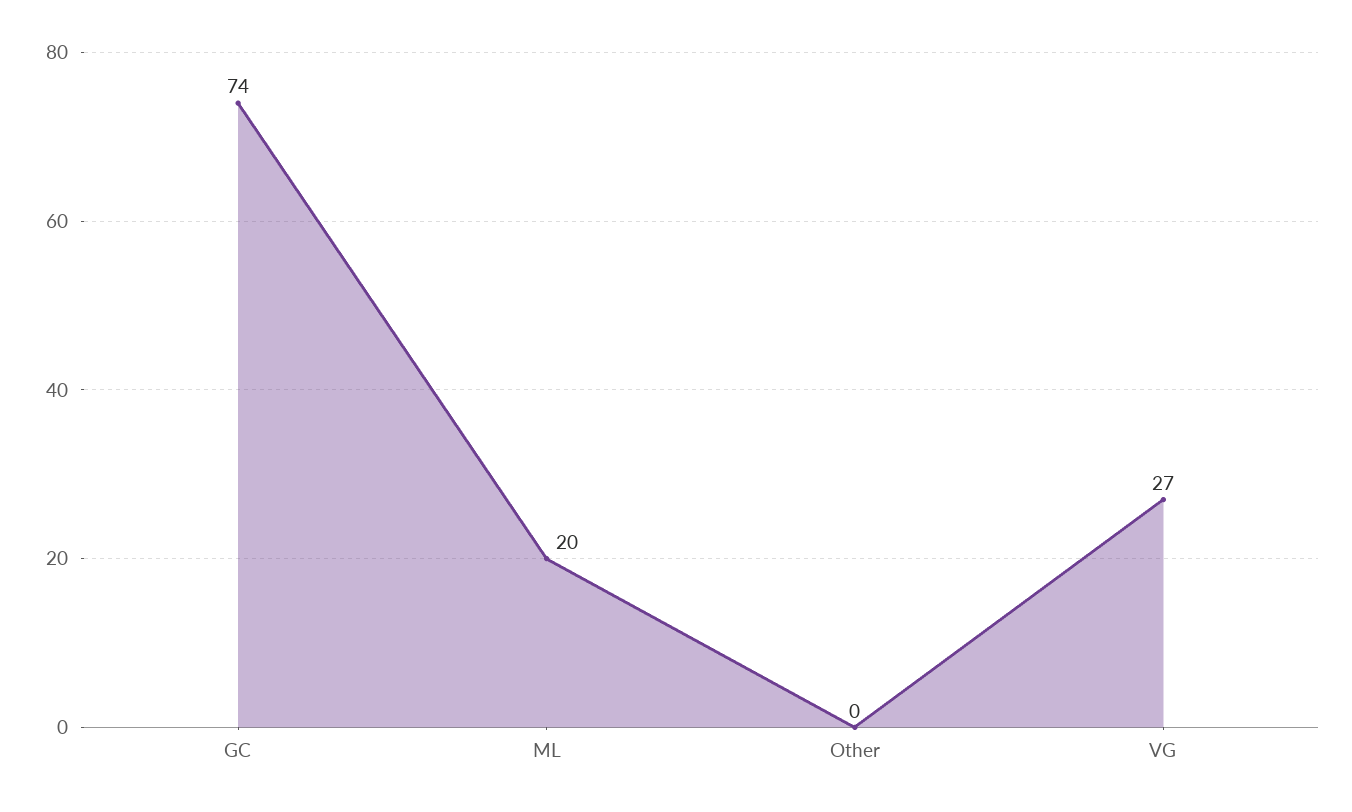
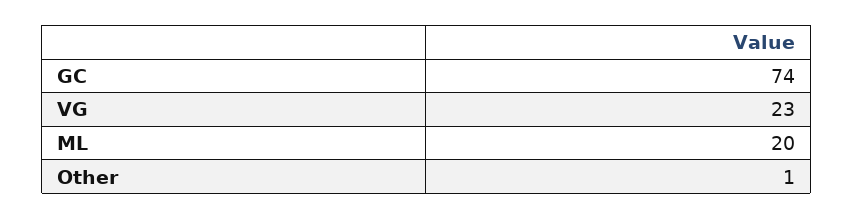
  {
    "GC": 74,
    "ML": 20,
-   "Other": 0,
+   "Other": 1,
-   "VG": 27
+   "VG": 23
  }

